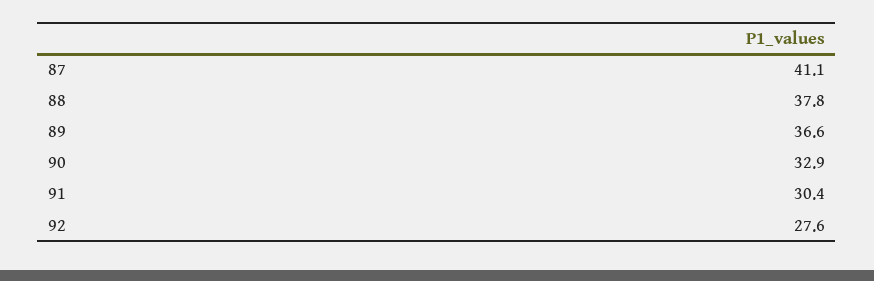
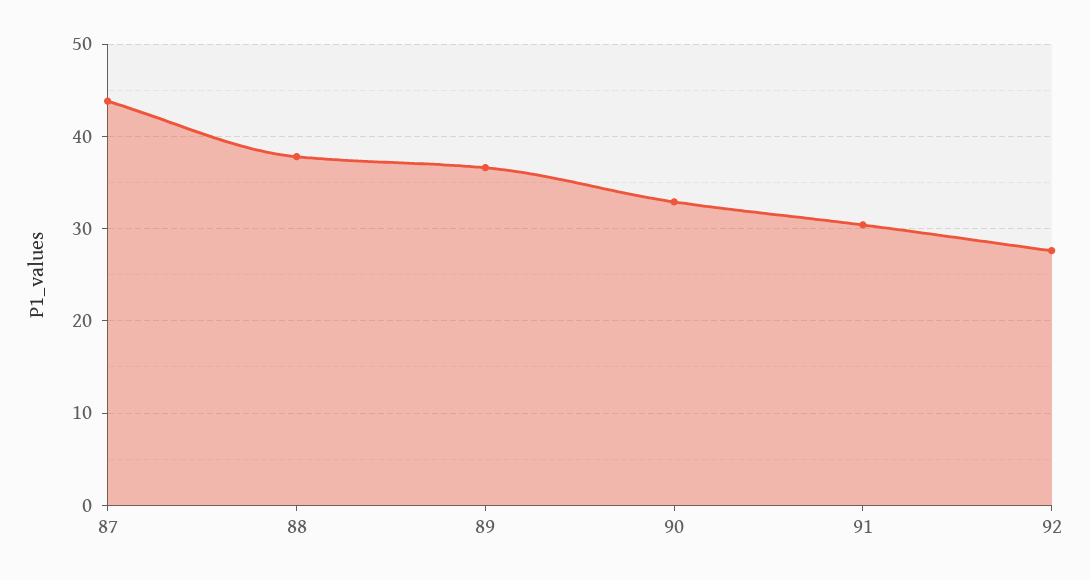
  {
-   "87": 41.1,
+   "87": 44,
    "88": 37.8,
    "89": 36.6,
    "90": 32.9,
    "91": 30.4,
    "92": 27.6
  }

